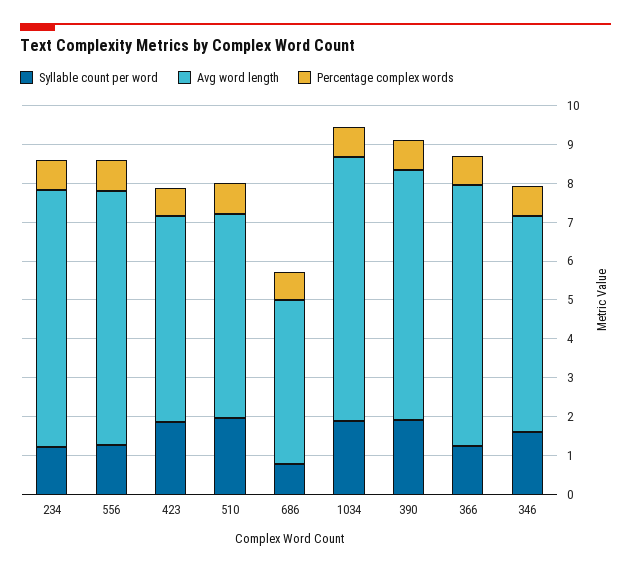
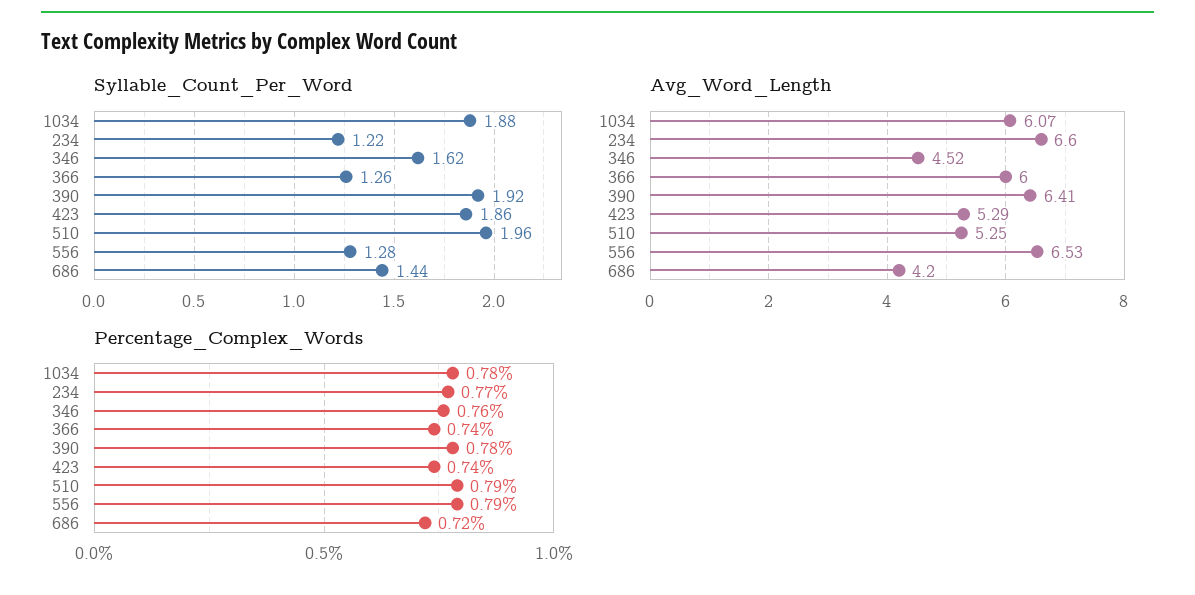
  {
    "Syllable count per word": {
      "234": 1.22,
      "556": 1.28,
      "423": 1.86,
      "510": 1.96,
-     "686": 0.75,
+     "686": 1.44,
      "1034": 1.88,
      "390": 1.92,
      "366": 1.26,
      "346": 1.62
    },
    "Avg word length": {
      "234": 6.6,
      "556": 6.53,
      "423": 5.29,
      "510": 5.25,
      "686": 4.2,
-     "1034": 6.75,
+     "1034": 6.07,
      "390": 6.41,
-     "366": 6.75,
+     "366": 6,
-     "346": 5.5
+     "346": 4.52
    },
    "Percentage complex words": {
      "234": 0.77,
      "556": 0.79,
      "423": 0.74,
      "510": 0.79,
      "686": 0.72,
      "1034": 0.78,
      "390": 0.78,
      "366": 0.74,
      "346": 0.76
    }
  }

